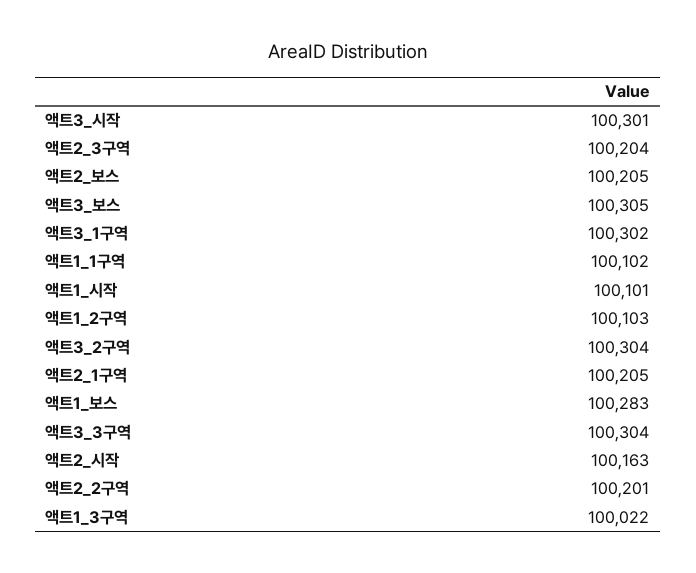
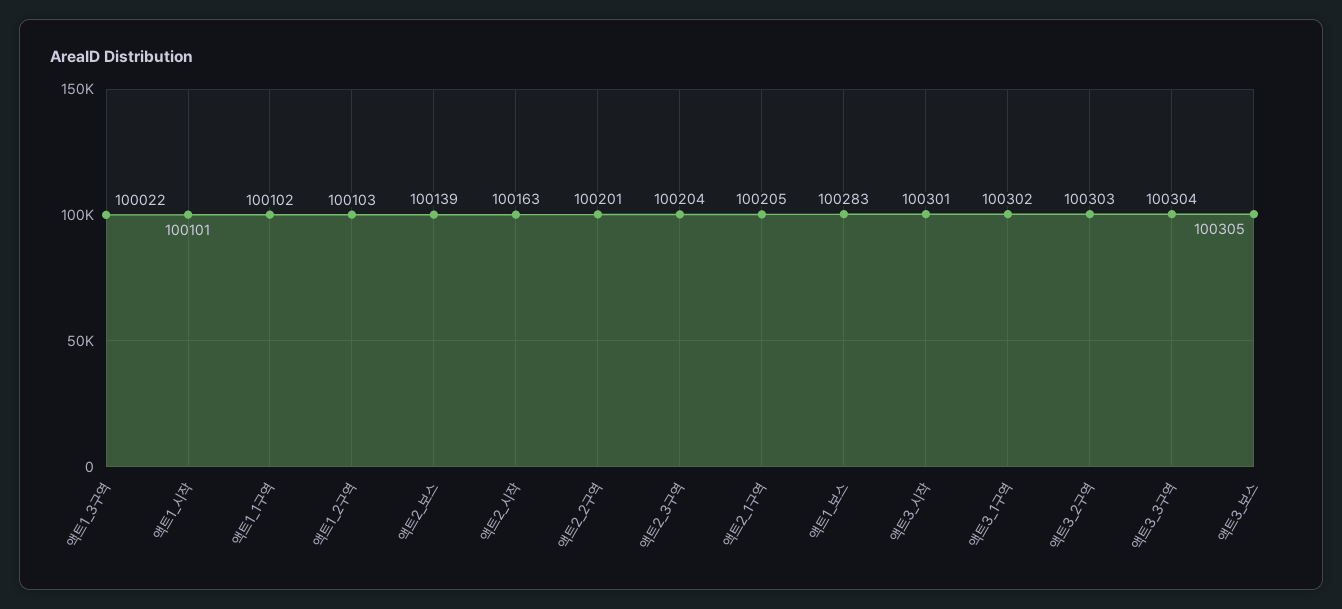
  {
    "액트3_시작": 100301,
    "액트2_3구역": 100204,
-   "액트2_보스": 100205,
+   "액트2_보스": 100139,
    "액트3_보스": 100305,
    "액트3_1구역": 100302,
    "액트1_1구역": 100102,
    "액트1_시작": 100101,
    "액트1_2구역": 100103,
-   "액트3_2구역": 100304,
+   "액트3_2구역": 100303,
    "액트2_1구역": 100205,
    "액트1_보스": 100283,
    "액트3_3구역": 100304,
    "액트2_시작": 100163,
    "액트2_2구역": 100201,
    "액트1_3구역": 100022
  }

